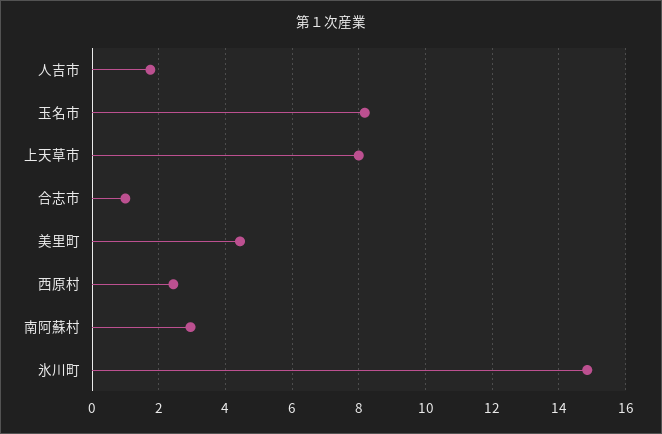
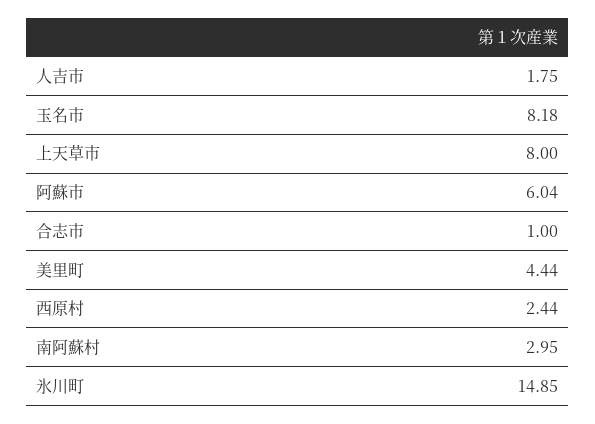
  {
    "人吉市": 1.75,
    "玉名市": 8.18,
    "上天草市": 8,
    "合志市": 1,
    "美里町": 4.44,
    "西原村": 2.44,
    "南阿蘇村": 2.95,
-   "氷川町": 14.85
+   "氷川町": 14.85,
+   "阿蘇市": 6.04
  }

